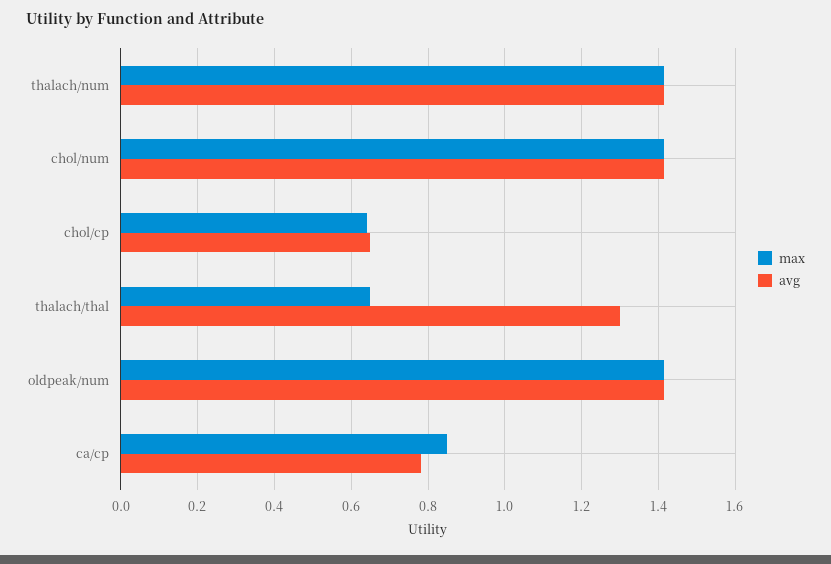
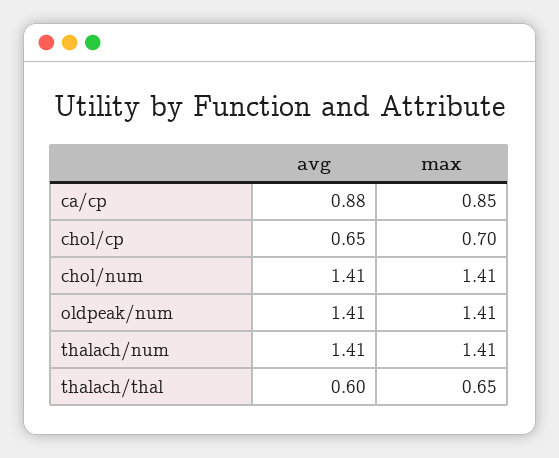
  {
    "max": {
      "thalach/num": 1.41,
      "chol/num": 1.41,
-     "chol/cp": 0.64,
+     "chol/cp": 0.7,
      "thalach/thal": 0.65,
      "oldpeak/num": 1.41,
      "ca/cp": 0.85
    },
    "avg": {
      "thalach/num": 1.41,
      "chol/num": 1.41,
      "chol/cp": 0.65,
-     "thalach/thal": 1.3,
+     "thalach/thal": 0.6,
      "oldpeak/num": 1.41,
-     "ca/cp": 0.78
+     "ca/cp": 0.88
    }
  }

